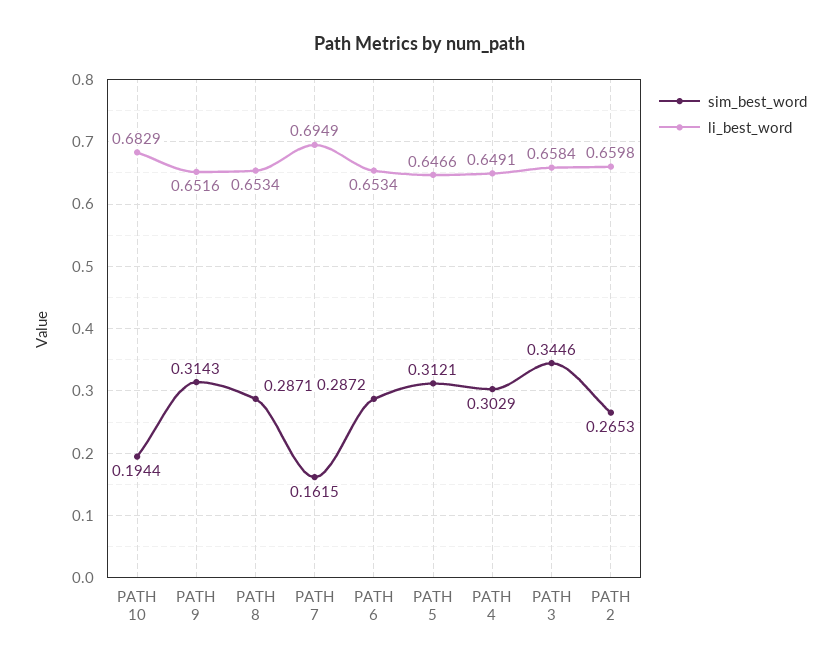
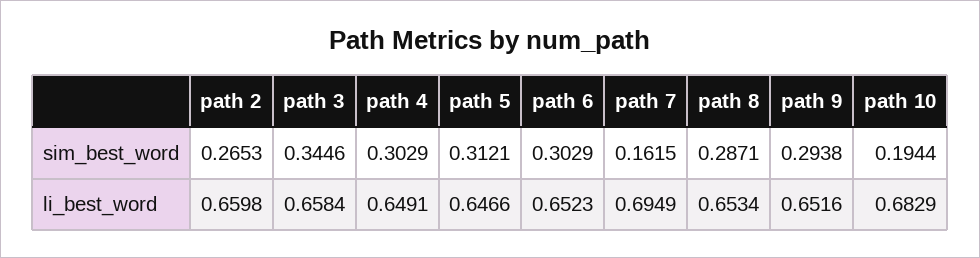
  {
    "sim_best_word": {
      "PATH 10": 0.1944,
-     "PATH 9": 0.3143,
+     "PATH 9": 0.2938,
      "PATH 8": 0.2871,
      "PATH 7": 0.1615,
-     "PATH 6": 0.2872,
+     "PATH 6": 0.3029,
      "PATH 5": 0.3121,
      "PATH 4": 0.3029,
      "PATH 3": 0.3446,
      "PATH 2": 0.2653
    },
    "li_best_word": {
      "PATH 10": 0.6829,
      "PATH 9": 0.6516,
      "PATH 8": 0.6534,
      "PATH 7": 0.6949,
-     "PATH 6": 0.6534,
+     "PATH 6": 0.6523,
      "PATH 5": 0.6466,
      "PATH 4": 0.6491,
      "PATH 3": 0.6584,
      "PATH 2": 0.6598
    }
  }

